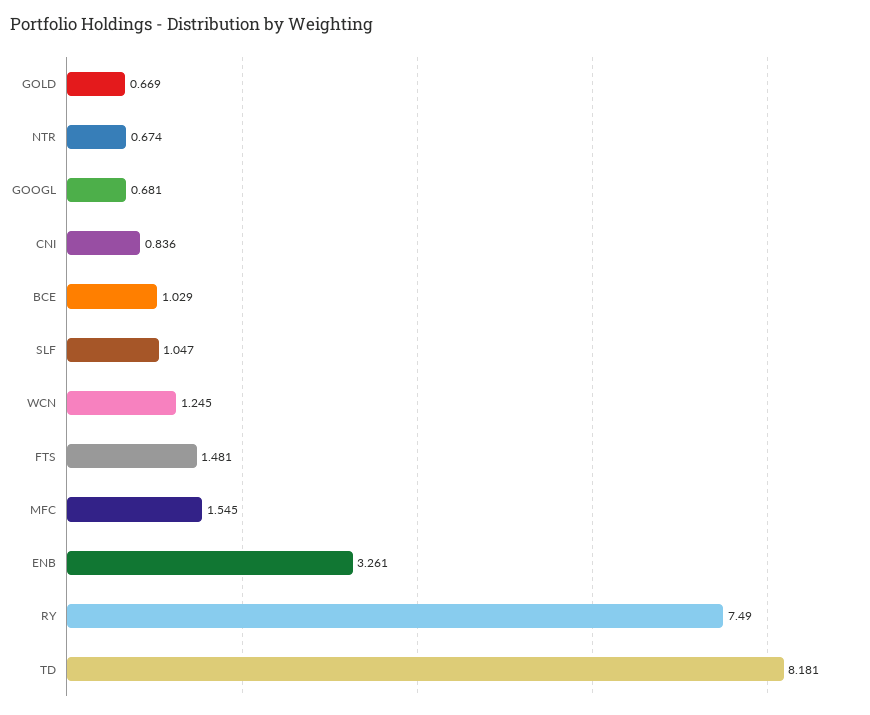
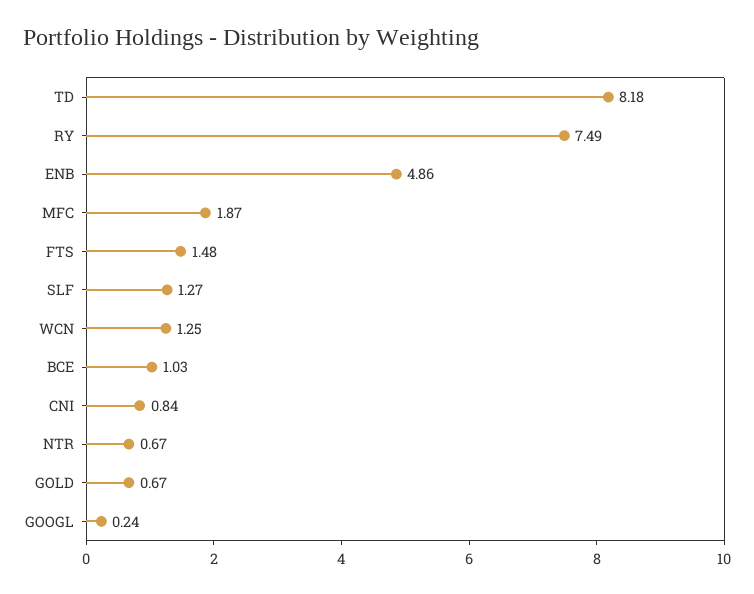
  {
    "GOLD": 0.669,
    "NTR": 0.674,
-   "GOOGL": 0.681,
+   "GOOGL": 0.24,
    "CNI": 0.836,
    "BCE": 1.029,
-   "SLF": 1.047,
+   "SLF": 1.27,
    "WCN": 1.245,
    "FTS": 1.481,
-   "MFC": 1.545,
+   "MFC": 1.87,
-   "ENB": 3.261,
+   "ENB": 4.86,
    "RY": 7.49,
    "TD": 8.181
  }

